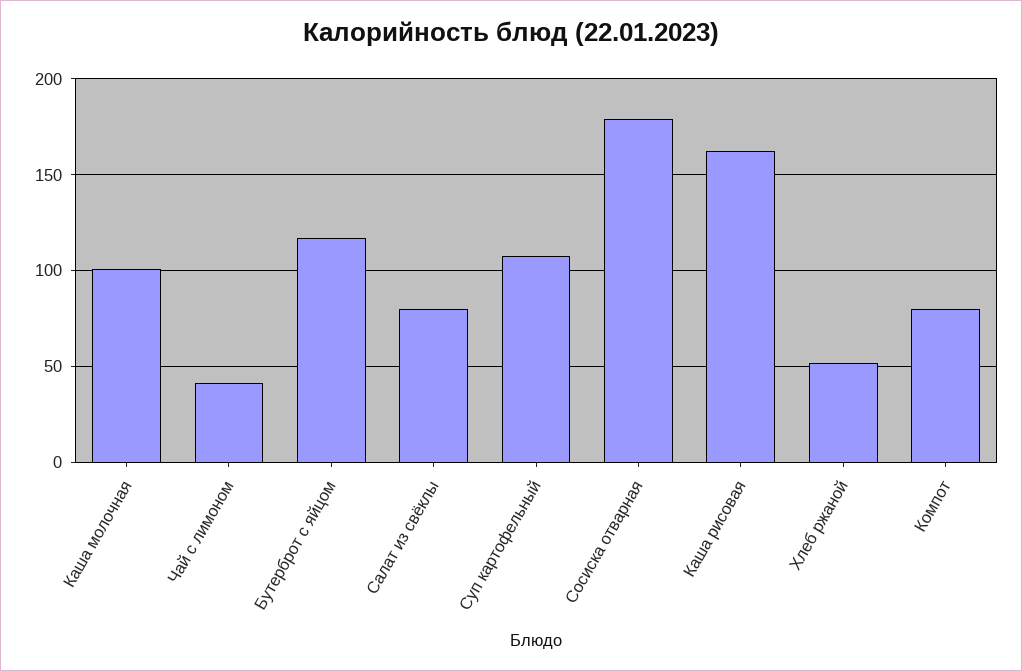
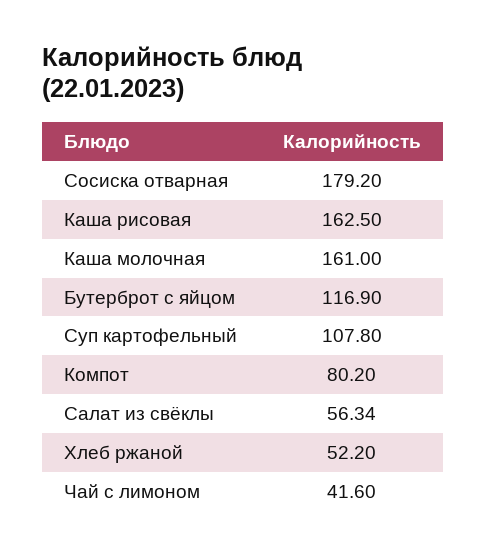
  {
-   "Каша молочная": 100,
+   "Каша молочная": 161,
    "Чай с лимоном": 41.6,
    "Бутерброт с яйцом": 116.9,
-   "Салат из свёклы": 80,
+   "Салат из свёклы": 56.34,
    "Суп картофельный": 107.8,
    "Сосиска отварная": 179.2,
    "Каша рисовая": 162.5,
    "Хлеб ржаной": 52.2,
    "Компот": 80.2
  }

